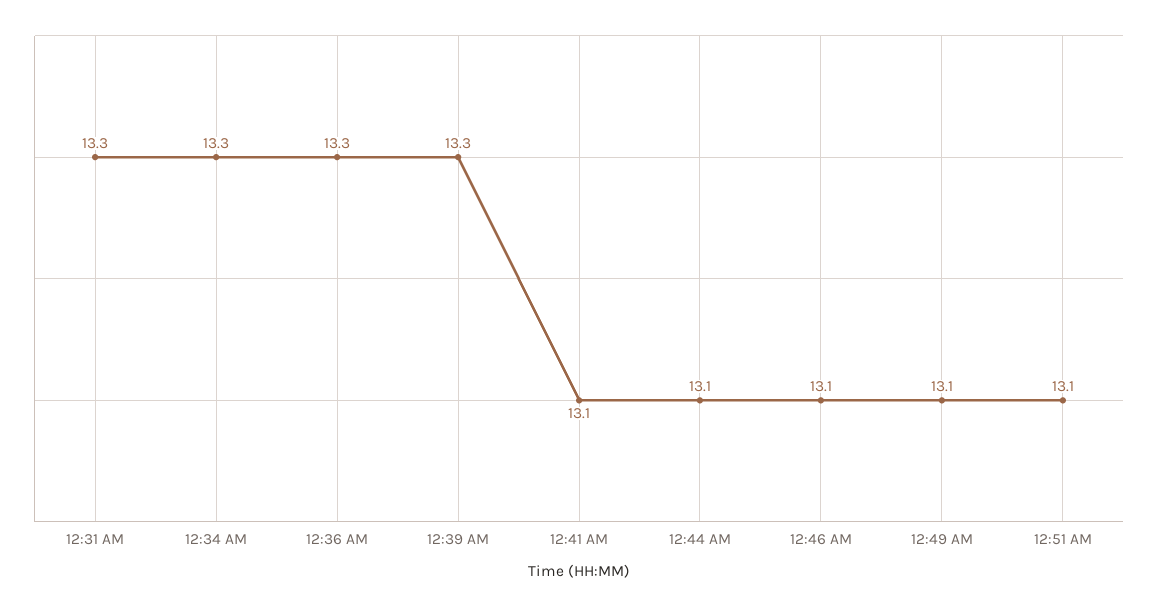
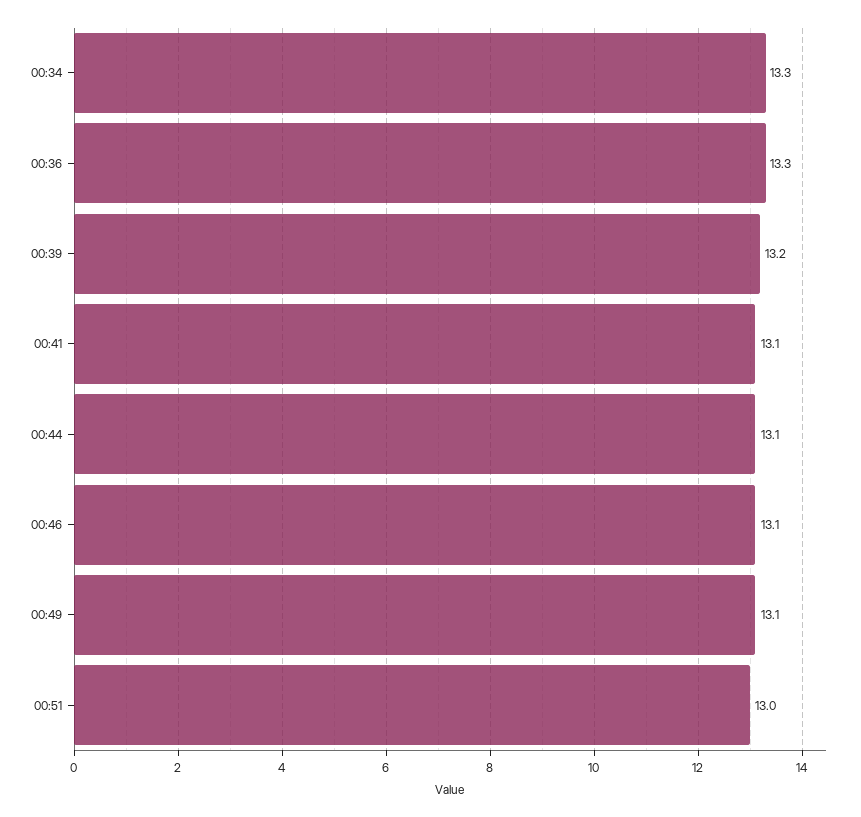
  {
-   "12:31 AM": 13.3,
    "12:34 AM": 13.3,
    "12:36 AM": 13.3,
-   "12:39 AM": 13.3,
+   "12:39 AM": 13.2,
    "12:41 AM": 13.1,
    "12:44 AM": 13.1,
    "12:46 AM": 13.1,
    "12:49 AM": 13.1,
-   "12:51 AM": 13.1
+   "12:51 AM": 13
  }

